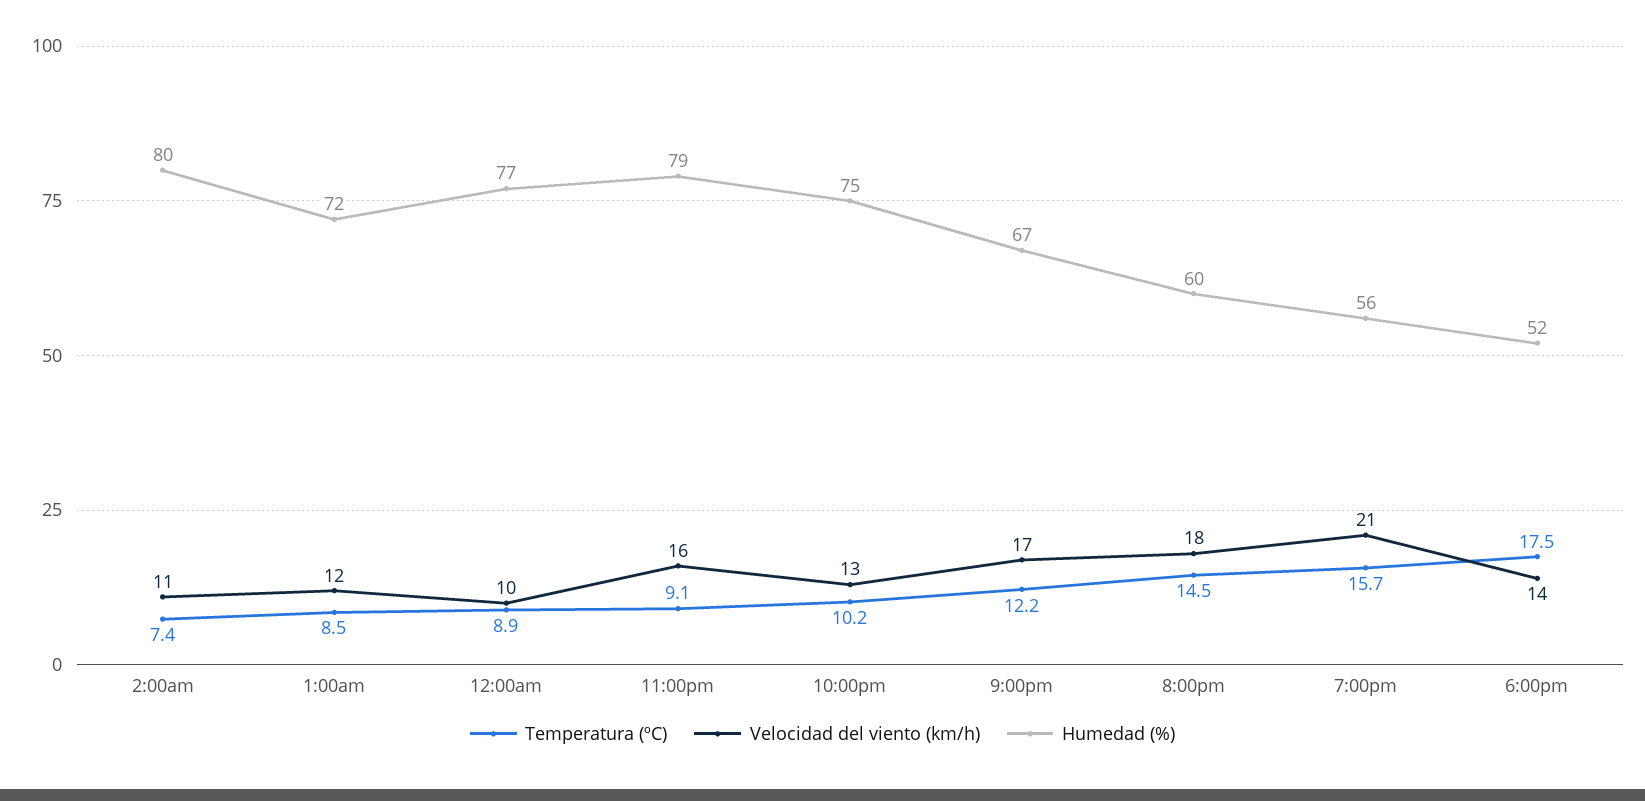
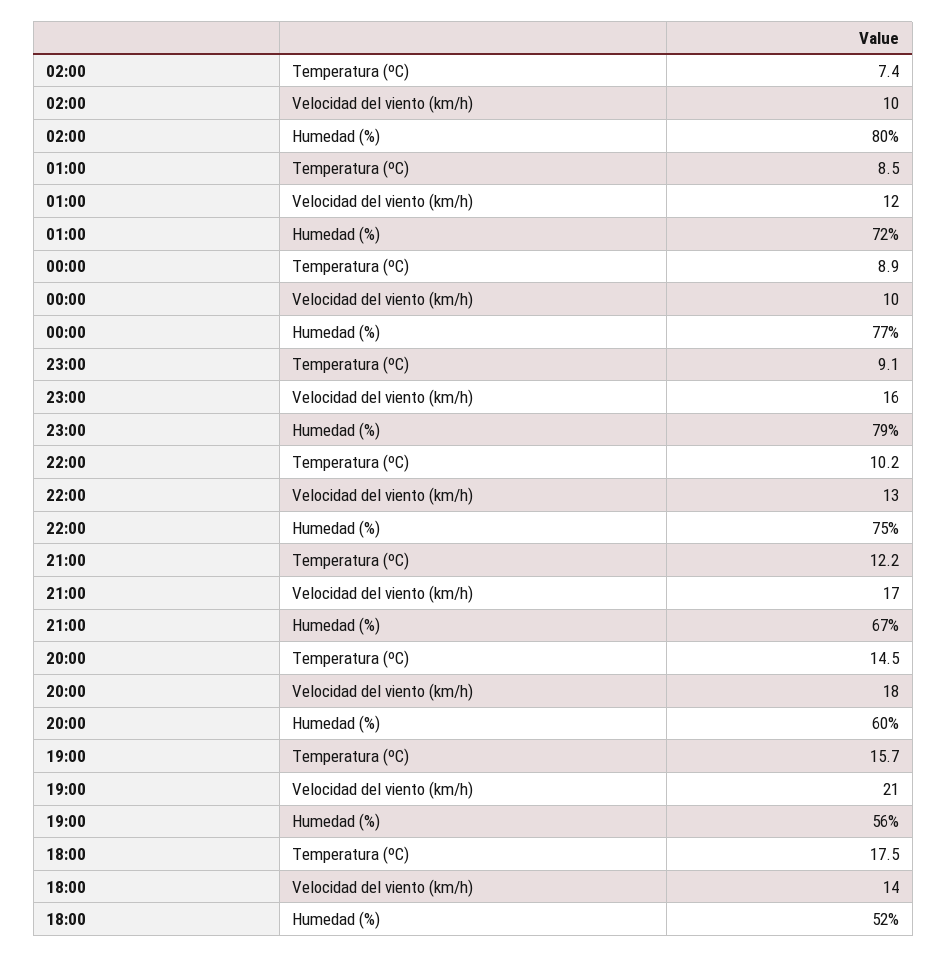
  {
    "Temperatura (ºC)": {
      "2:00am": 7.4,
      "1:00am": 8.5,
      "12:00am": 8.9,
      "11:00pm": 9.1,
      "10:00pm": 10.2,
      "9:00pm": 12.2,
      "8:00pm": 14.5,
      "7:00pm": 15.7,
      "6:00pm": 17.5
    },
    "Velocidad del viento (km/h)": {
-     "2:00am": 11,
+     "2:00am": 10,
      "1:00am": 12,
      "12:00am": 10,
      "11:00pm": 16,
      "10:00pm": 13,
      "9:00pm": 17,
      "8:00pm": 18,
      "7:00pm": 21,
      "6:00pm": 14
    },
    "Humedad (%)": {
      "2:00am": 80,
      "1:00am": 72,
      "12:00am": 77,
      "11:00pm": 79,
      "10:00pm": 75,
      "9:00pm": 67,
      "8:00pm": 60,
      "7:00pm": 56,
      "6:00pm": 52
    }
  }

